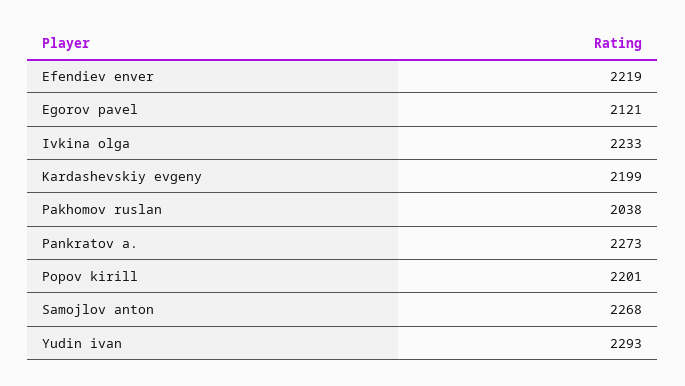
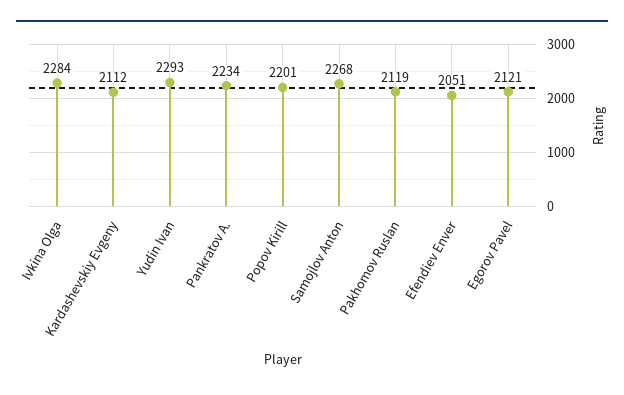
  {
-   "Efendiev enver": 2219,
+   "Efendiev enver": 2051,
    "Egorov pavel": 2121,
-   "Ivkina olga": 2233,
+   "Ivkina olga": 2284,
-   "Kardashevskiy evgeny": 2199,
+   "Kardashevskiy evgeny": 2112,
-   "Pakhomov ruslan": 2038,
+   "Pakhomov ruslan": 2119,
-   "Pankratov a.": 2273,
+   "Pankratov a.": 2234,
    "Popov kirill": 2201,
    "Samojlov anton": 2268,
    "Yudin ivan": 2293
  }

